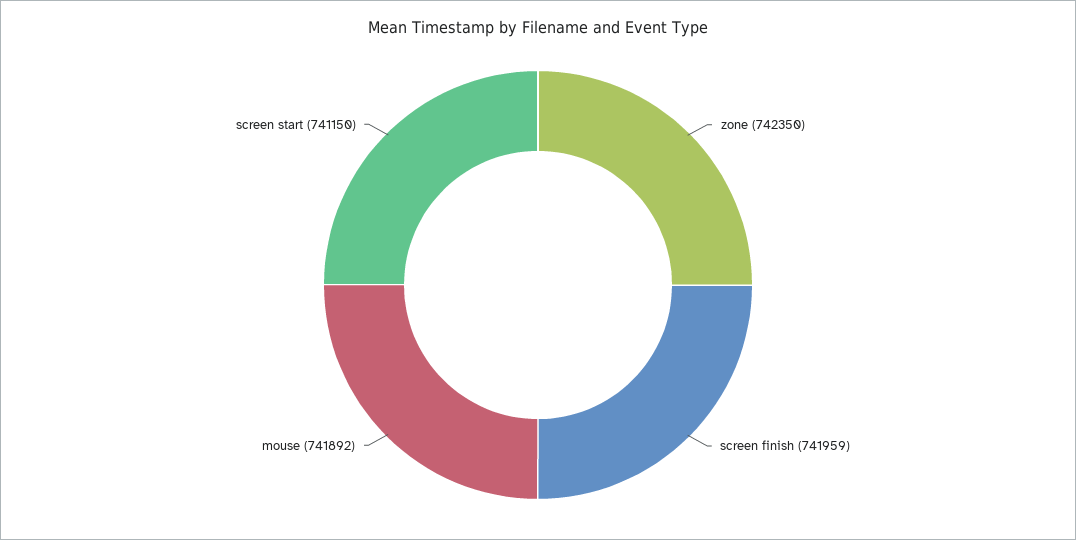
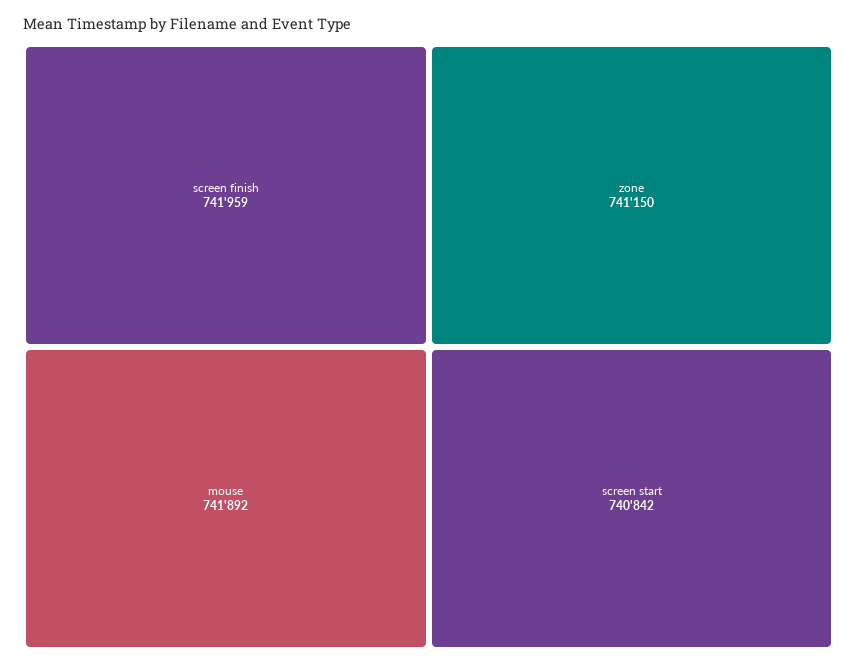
  {
-   "zone": 742350,
+   "zone": 741150,
    "screen finish": 741959,
    "mouse": 741892,
-   "screen start": 741150
+   "screen start": 740842
  }

